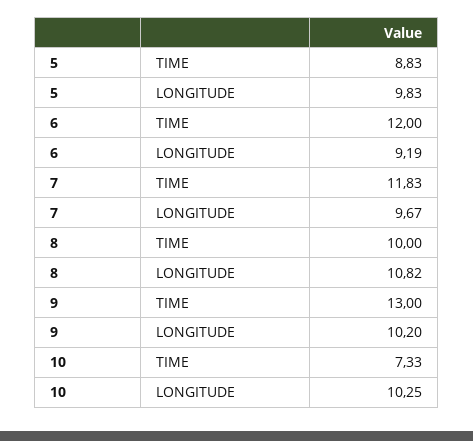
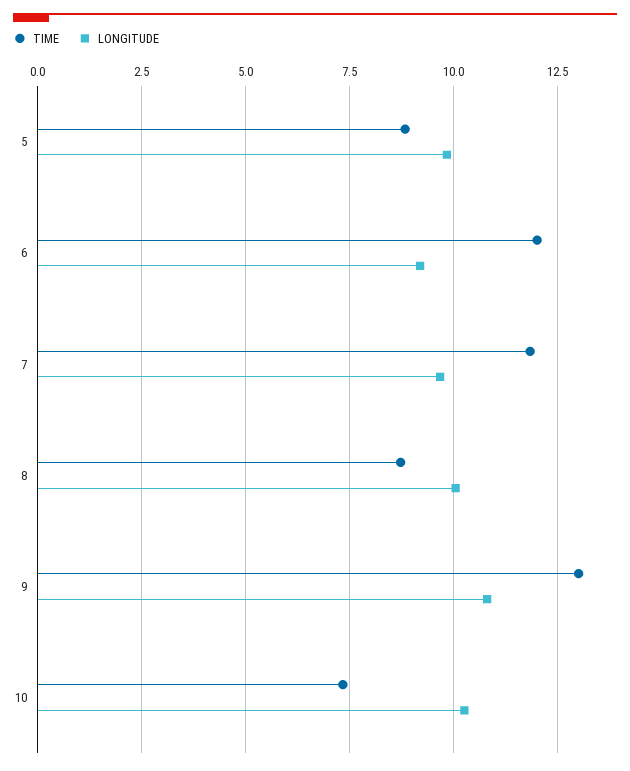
  {
    "TIME": {
      "5": 8.83,
      "6": 12,
      "7": 11.83,
-     "8": 10,
+     "8": 8.75,
      "9": 13,
      "10": 7.33
    },
    "LONGITUDE": {
      "5": 9.83,
      "6": 9.19,
      "7": 9.67,
-     "8": 10.82,
+     "8": 10,
-     "9": 10.2,
+     "9": 10.75,
      "10": 10.25
    }
  }

